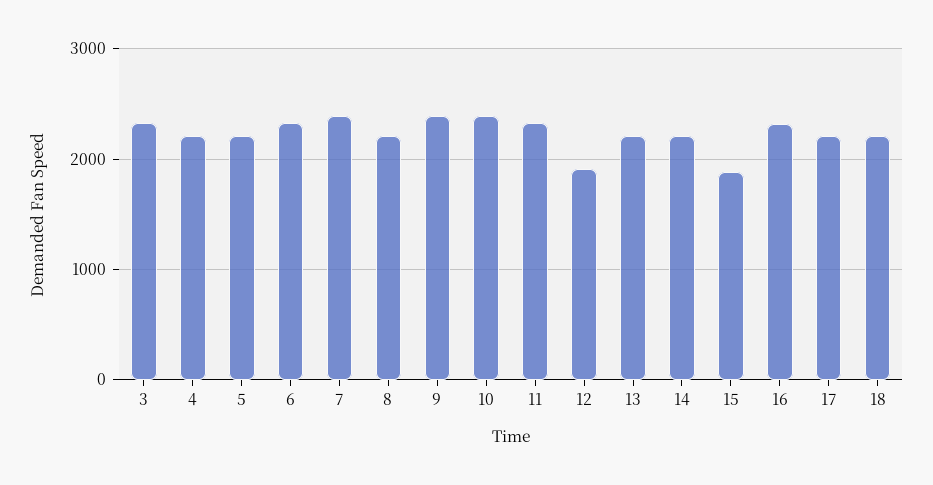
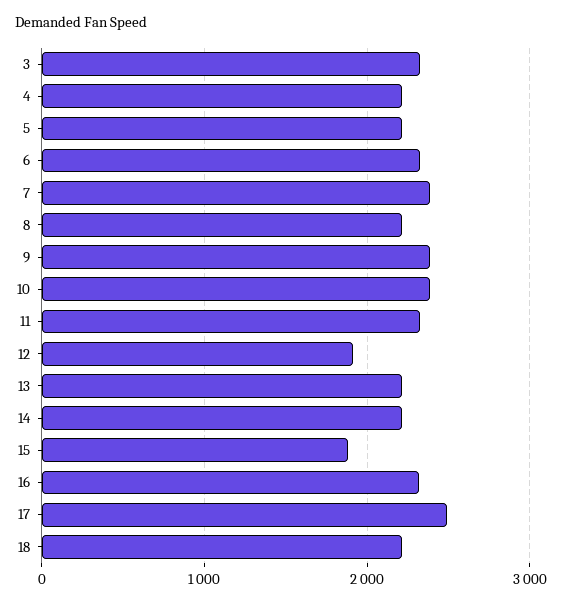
  {
    "3": 2300,
    "4": 2200,
    "5": 2200,
    "6": 2300,
    "7": 2400,
    "8": 2200,
    "9": 2400,
    "10": 2400,
    "11": 2300,
    "12": 1900,
    "13": 2200,
    "14": 2200,
    "15": 1900,
    "16": 2300,
-   "17": 2200,
+   "17": 2500,
    "18": 2200
  }

